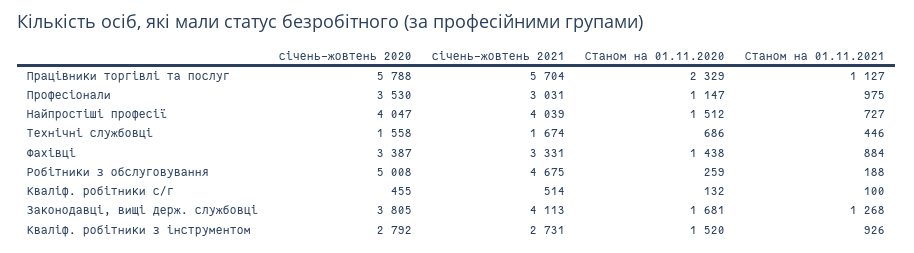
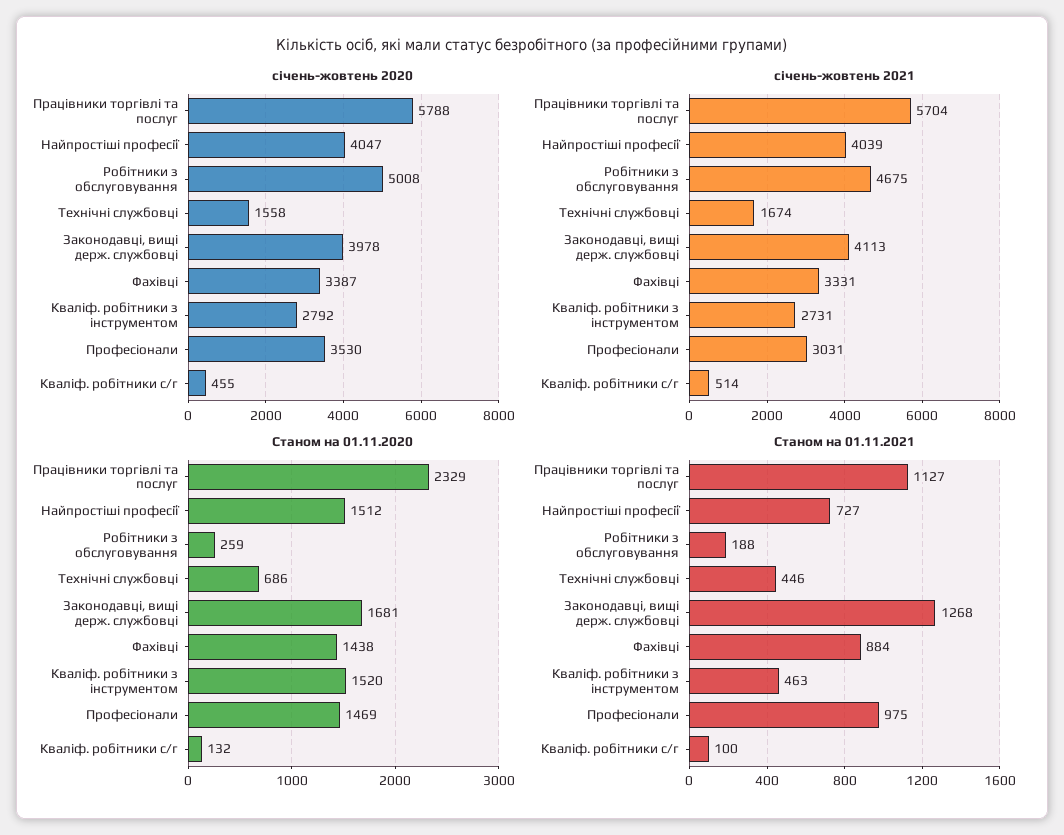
  {
    "січень-жовтень 2020": {
      "Працівники торгівлі та послуг": 5788,
      "Професіонали": 3530,
      "Найпростіші професії": 4047,
      "Технічні службовці": 1558,
      "Фахівці": 3387,
      "Робітники з обслуговування": 5008,
      "Кваліф. робітники с/г": 455,
-     "Законодавці, вищі держ. службовці": 3805,
+     "Законодавці, вищі держ. службовці": 3978,
      "Кваліф. робітники з інструментом": 2792
    },
    "січень-жовтень 2021": {
      "Працівники торгівлі та послуг": 5704,
      "Професіонали": 3031,
      "Найпростіші професії": 4039,
      "Технічні службовці": 1674,
      "Фахівці": 3331,
      "Робітники з обслуговування": 4675,
      "Кваліф. робітники с/г": 514,
      "Законодавці, вищі держ. службовці": 4113,
      "Кваліф. робітники з інструментом": 2731
    },
    "Станом на 01.11.2020": {
      "Працівники торгівлі та послуг": 2329,
-     "Професіонали": 1147,
+     "Професіонали": 1469,
      "Найпростіші професії": 1512,
      "Технічні службовці": 686,
      "Фахівці": 1438,
      "Робітники з обслуговування": 259,
      "Кваліф. робітники с/г": 132,
      "Законодавці, вищі держ. службовці": 1681,
      "Кваліф. робітники з інструментом": 1520
    },
    "Станом на 01.11.2021": {
      "Працівники торгівлі та послуг": 1127,
      "Професіонали": 975,
      "Найпростіші професії": 727,
      "Технічні службовці": 446,
      "Фахівці": 884,
      "Робітники з обслуговування": 188,
      "Кваліф. робітники с/г": 100,
      "Законодавці, вищі держ. службовці": 1268,
-     "Кваліф. робітники з інструментом": 926
+     "Кваліф. робітники з інструментом": 463
    }
  }

